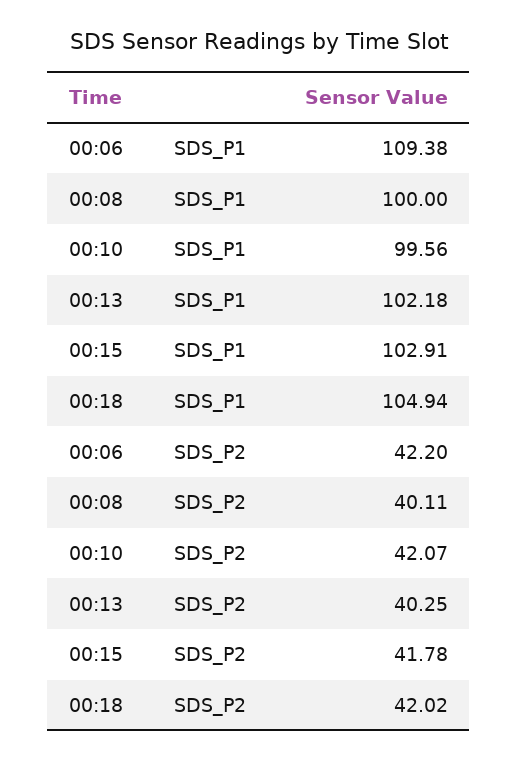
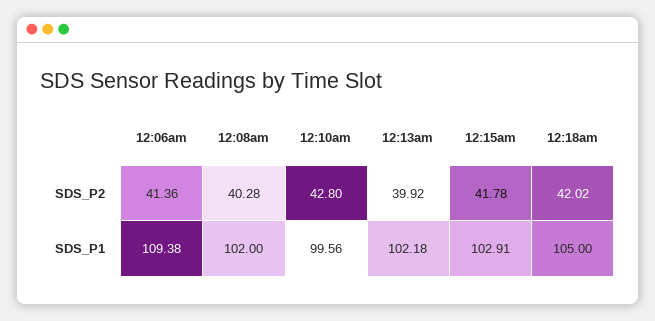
  {
    "00:06": {
      "SDS_P1": 109.38,
-     "SDS_P2": 42.2
+     "SDS_P2": 41.36
    },
    "00:08": {
-     "SDS_P1": 100,
+     "SDS_P1": 102,
-     "SDS_P2": 40.11
+     "SDS_P2": 40.28
    },
    "00:10": {
      "SDS_P1": 99.56,
-     "SDS_P2": 42.07
+     "SDS_P2": 42.8
    },
    "00:13": {
      "SDS_P1": 102.18,
-     "SDS_P2": 40.25
+     "SDS_P2": 39.92
    },
    "00:15": {
      "SDS_P1": 102.91,
      "SDS_P2": 41.78
    },
    "00:18": {
-     "SDS_P1": 104.94,
+     "SDS_P1": 105,
      "SDS_P2": 42.02
    }
  }

